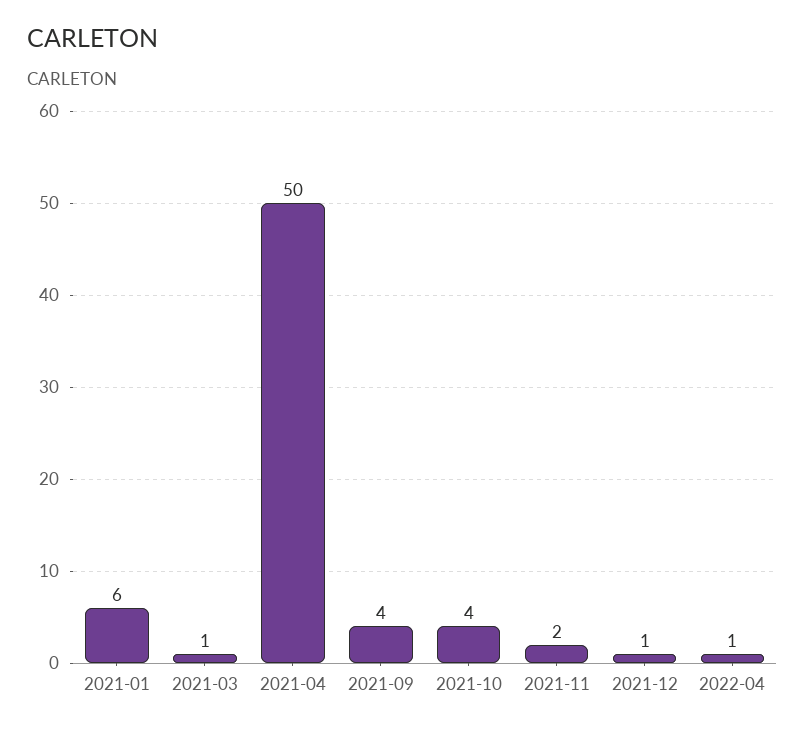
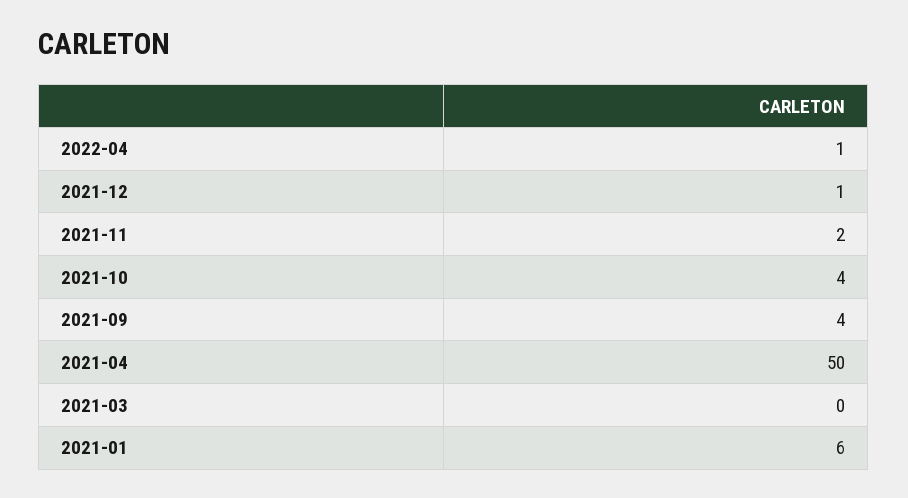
  {
    "2021-01": 6,
-   "2021-03": 1,
+   "2021-03": 0,
    "2021-04": 50,
    "2021-09": 4,
    "2021-10": 4,
    "2021-11": 2,
    "2021-12": 1,
    "2022-04": 1
  }

